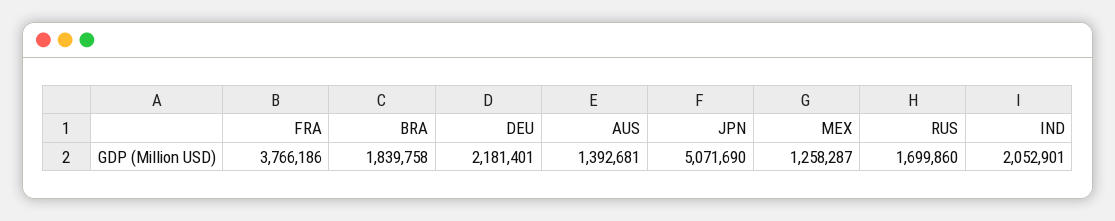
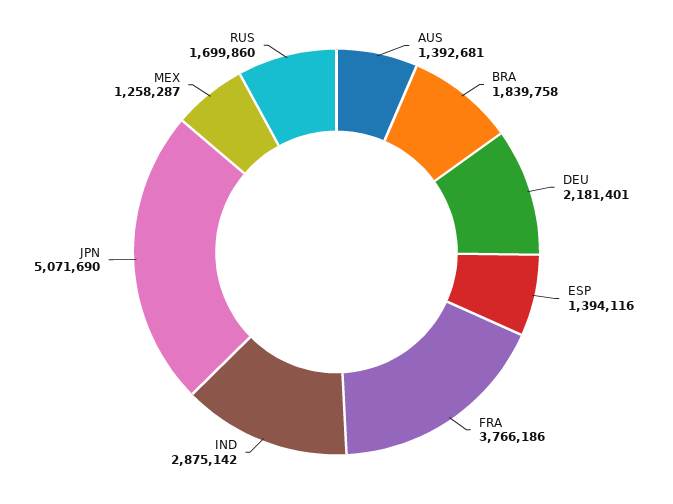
  {
    "FRA": 3766186,
    "BRA": 1839758,
    "DEU": 2181401,
    "AUS": 1392681,
    "JPN": 5071690,
    "MEX": 1258287,
    "RUS": 1699860,
-   "IND": 2052901
+   "IND": 2875142,
+   "ESP": 1394116
  }

